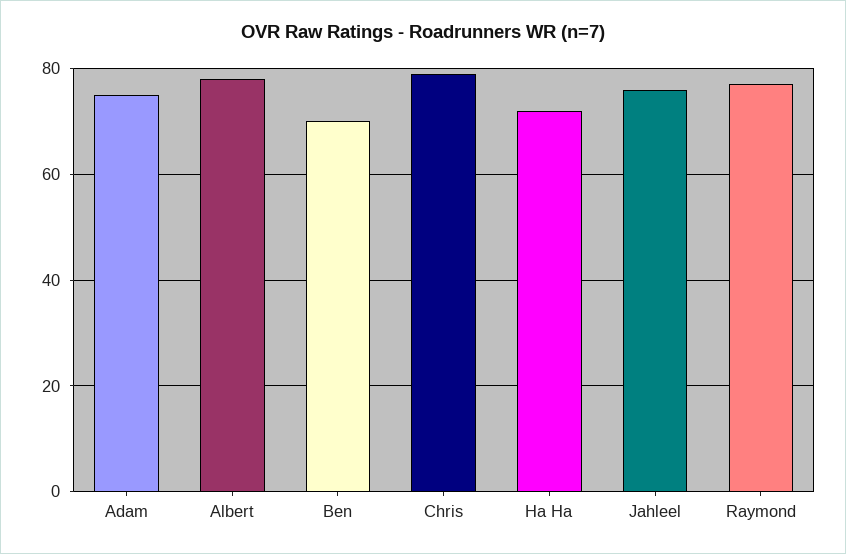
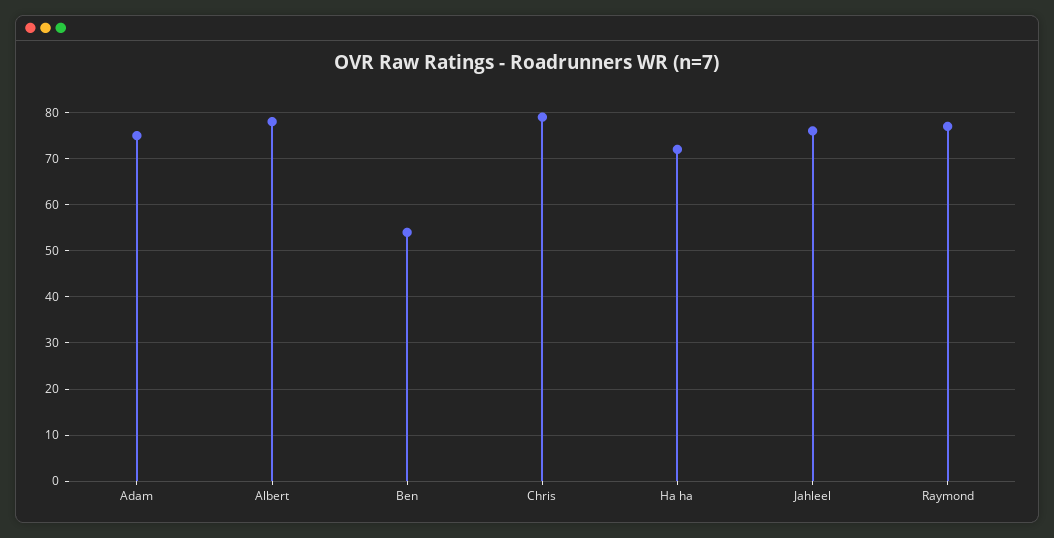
  {
    "Adam": 75,
    "Albert": 80,
-   "Ben": 70,
+   "Ben": 55,
    "Chris": 80,
    "Ha Ha": 70,
    "Jahleel": 75,
    "Raymond": 75
  }

